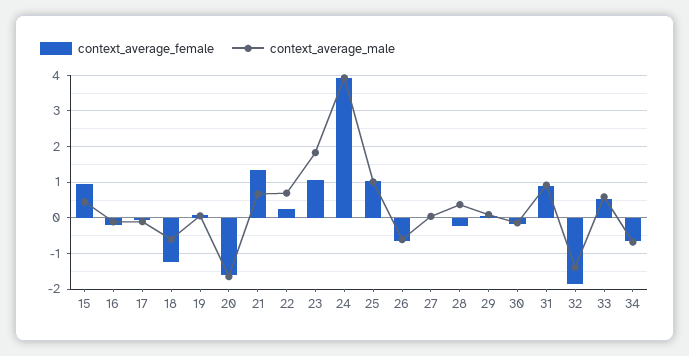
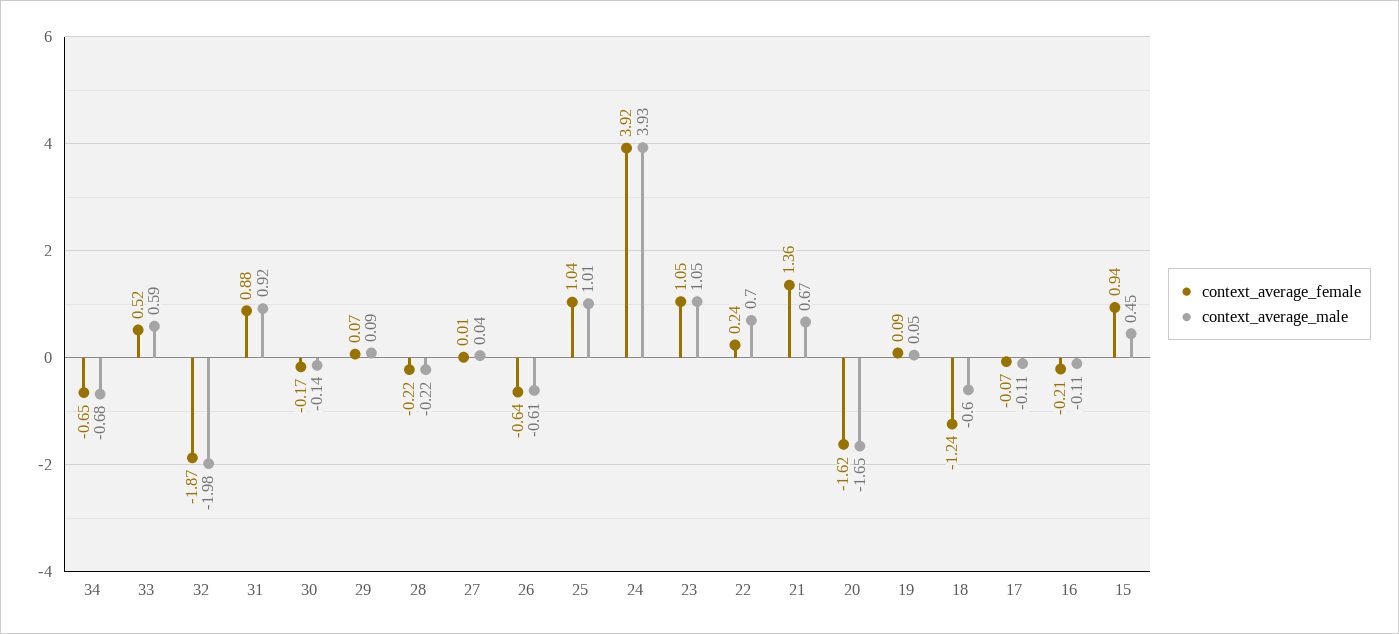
  {
    "context_average_female": {
      "15": 0.94,
      "16": -0.21,
      "17": -0.07,
      "18": -1.24,
      "19": 0.09,
      "20": -1.62,
      "21": 1.36,
      "22": 0.24,
      "23": 1.05,
      "24": 3.92,
      "25": 1.04,
      "26": -0.64,
      "27": 0.01,
      "28": -0.22,
      "29": 0.07,
      "30": -0.17,
      "31": 0.88,
      "32": -1.87,
      "33": 0.52,
      "34": -0.65
    },
    "context_average_male": {
      "15": 0.45,
      "16": -0.11,
      "17": -0.11,
      "18": -0.6,
      "19": 0.05,
      "20": -1.65,
      "21": 0.67,
      "22": 0.7,
-     "23": 1.8,
+     "23": 1.05,
      "24": 3.93,
      "25": 1.01,
      "26": -0.61,
      "27": 0.04,
-     "28": 0.4,
+     "28": -0.22,
      "29": 0.09,
      "30": -0.14,
      "31": 0.92,
-     "32": -1.4,
+     "32": -1.98,
      "33": 0.59,
      "34": -0.68
    }
  }

